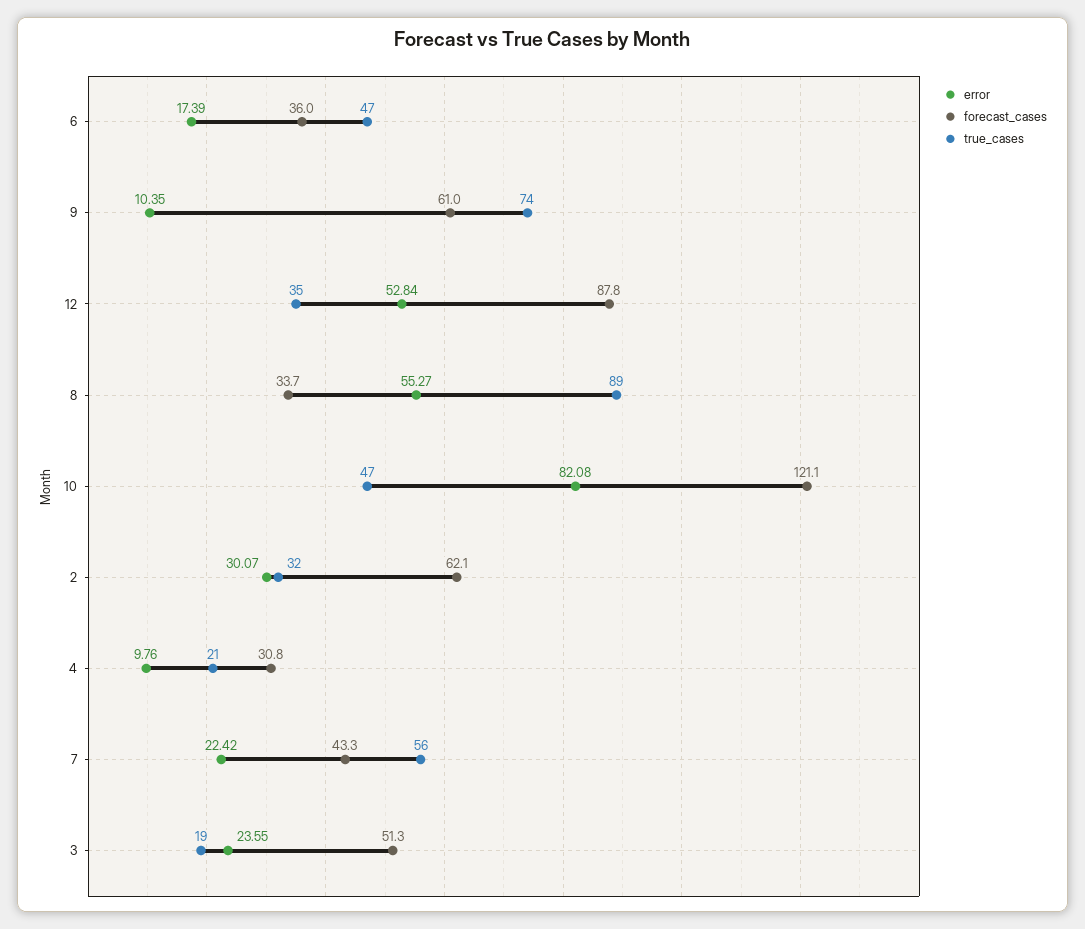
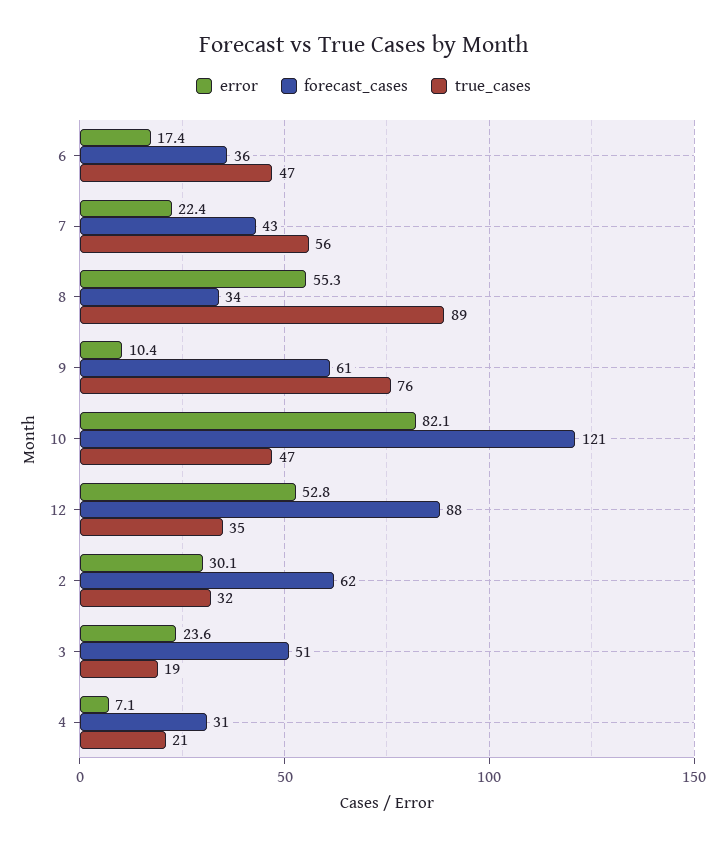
  {
    "error": {
      "6": 17.39,
      "9": 10.35,
      "12": 52.84,
      "8": 55.27,
      "10": 82.08,
      "2": 30.07,
-     "4": 9.76,
+     "4": 7.1,
      "7": 22.42,
      "3": 23.55
    },
    "forecast_cases": {
      "6": 36,
      "9": 61,
      "12": 87.8,
      "8": 33.7,
      "10": 121.1,
      "2": 62.1,
      "4": 30.8,
      "7": 43.3,
      "3": 51.3
    },
    "true_cases": {
      "6": 47,
-     "9": 74,
+     "9": 76,
      "12": 35,
      "8": 89,
      "10": 47,
      "2": 32,
      "4": 21,
      "7": 56,
      "3": 19
    }
  }

